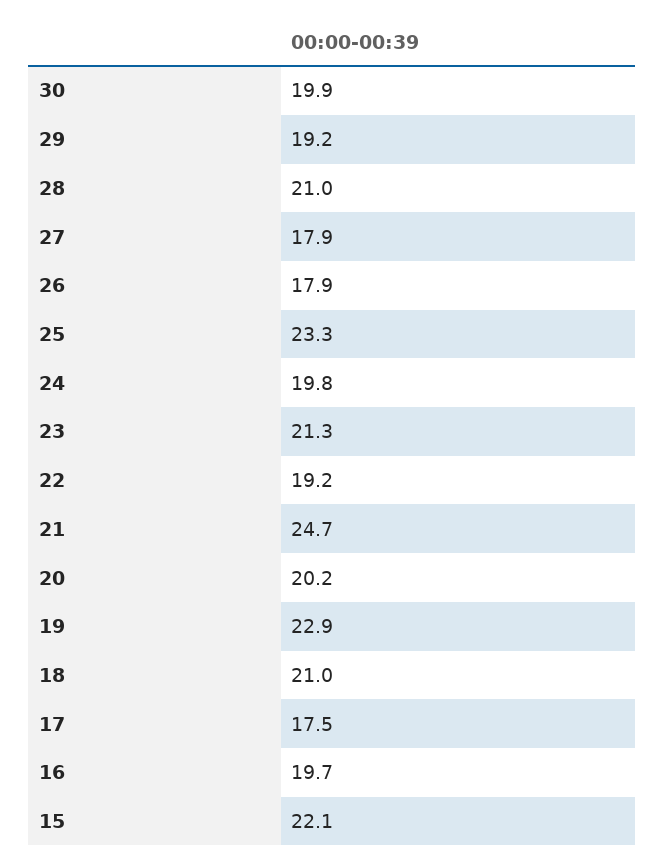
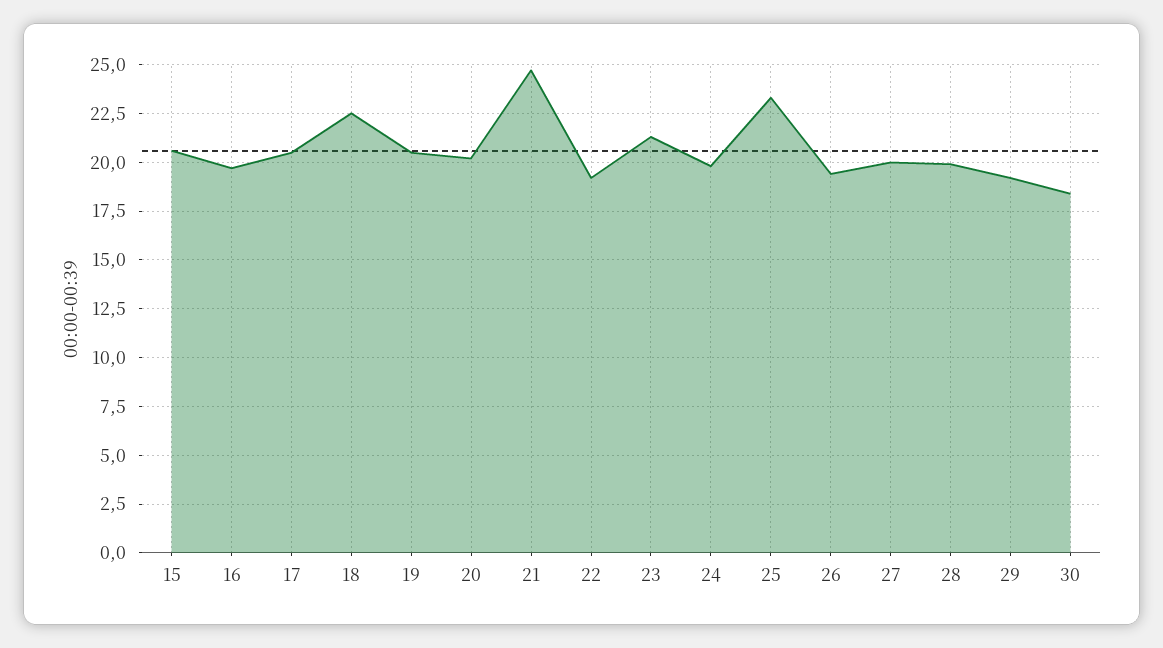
  {
-   "30": 19.9,
+   "30": 18.5,
    "29": 19.2,
-   "28": 21,
+   "28": 20,
-   "27": 17.9,
+   "27": 20,
-   "26": 17.9,
+   "26": 19.5,
    "25": 23.3,
    "24": 19.8,
    "23": 21.3,
    "22": 19.2,
    "21": 24.7,
    "20": 20.2,
-   "19": 22.9,
+   "19": 20.5,
-   "18": 21,
+   "18": 22.5,
-   "17": 17.5,
+   "17": 20.5,
    "16": 19.7,
-   "15": 22.1
+   "15": 20.5
  }

